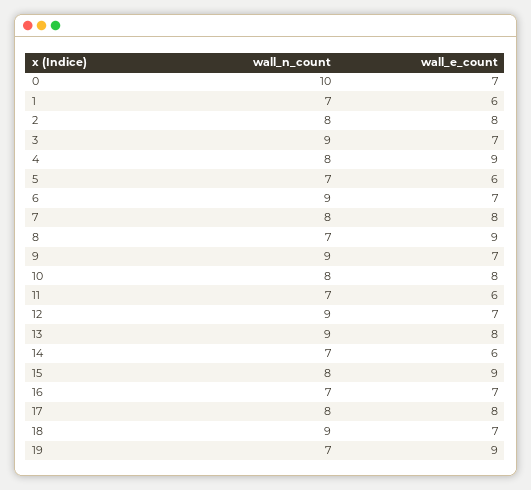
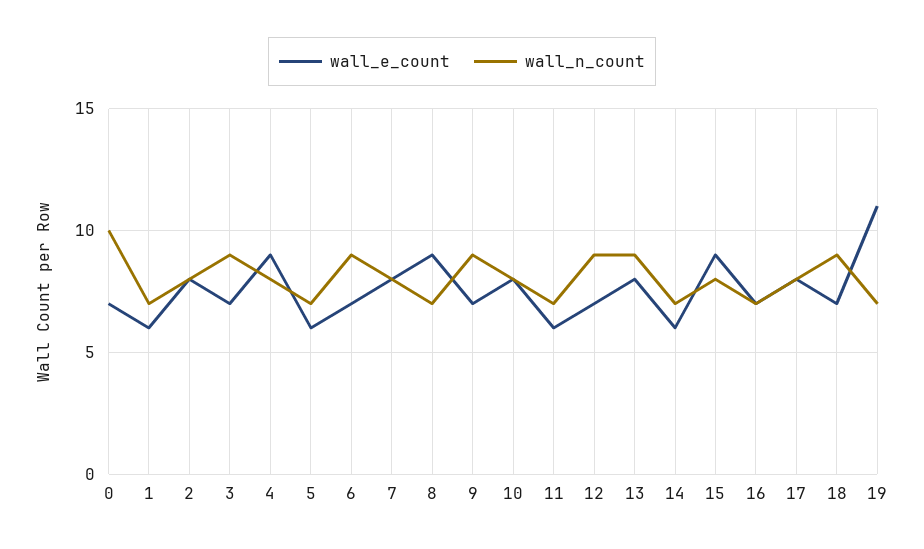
  {
    "wall_n_count": {
      "0": 10,
      "1": 7,
      "2": 8,
      "3": 9,
      "4": 8,
      "5": 7,
      "6": 9,
      "7": 8,
      "8": 7,
      "9": 9,
      "10": 8,
      "11": 7,
      "12": 9,
      "13": 9,
      "14": 7,
      "15": 8,
      "16": 7,
      "17": 8,
      "18": 9,
      "19": 7
    },
    "wall_e_count": {
      "0": 7,
      "1": 6,
      "2": 8,
      "3": 7,
      "4": 9,
      "5": 6,
      "6": 7,
      "7": 8,
      "8": 9,
      "9": 7,
      "10": 8,
      "11": 6,
      "12": 7,
      "13": 8,
      "14": 6,
      "15": 9,
      "16": 7,
      "17": 8,
      "18": 7,
-     "19": 9
+     "19": 11
    }
  }

